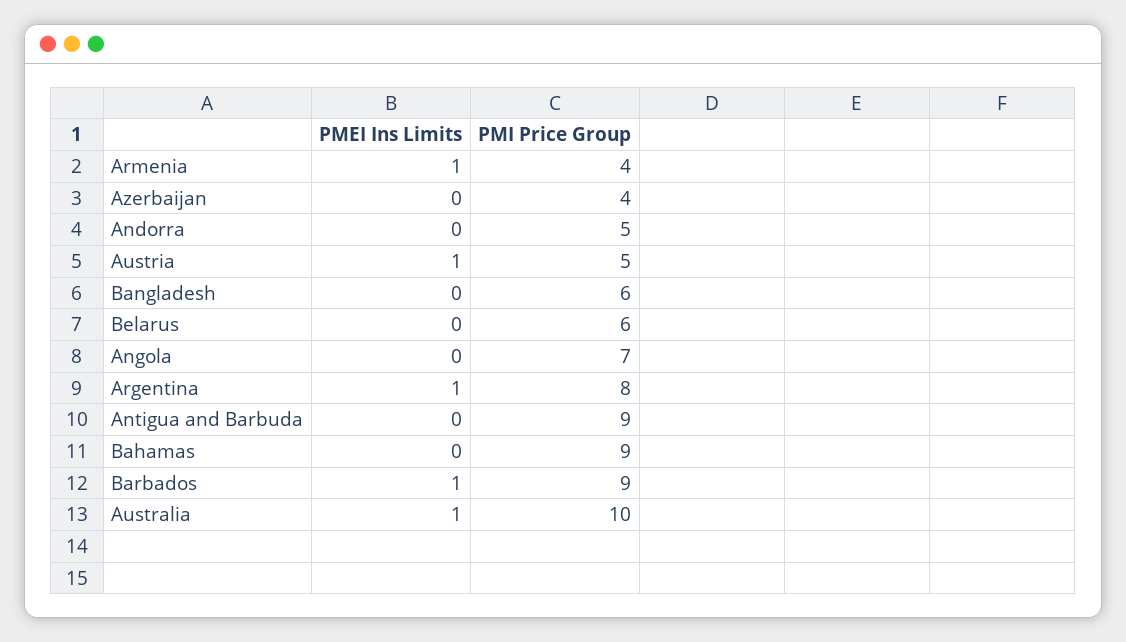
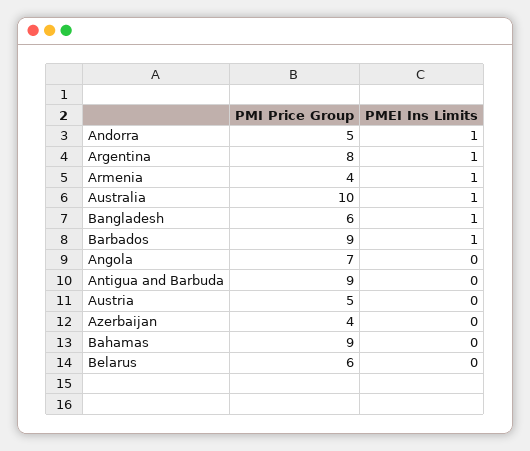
  {
    "PMEI Ins Limits": {
      "Armenia": 1,
      "Azerbaijan": 0,
-     "Andorra": 0,
+     "Andorra": 1,
-     "Austria": 1,
+     "Austria": 0,
-     "Bangladesh": 0,
+     "Bangladesh": 1,
      "Belarus": 0,
      "Angola": 0,
      "Argentina": 1,
      "Antigua and Barbuda": 0,
      "Bahamas": 0,
      "Barbados": 1,
      "Australia": 1
    },
    "PMI Price Group": {
      "Armenia": 4,
      "Azerbaijan": 4,
      "Andorra": 5,
      "Austria": 5,
      "Bangladesh": 6,
      "Belarus": 6,
      "Angola": 7,
      "Argentina": 8,
      "Antigua and Barbuda": 9,
      "Bahamas": 9,
      "Barbados": 9,
      "Australia": 10
    }
  }

